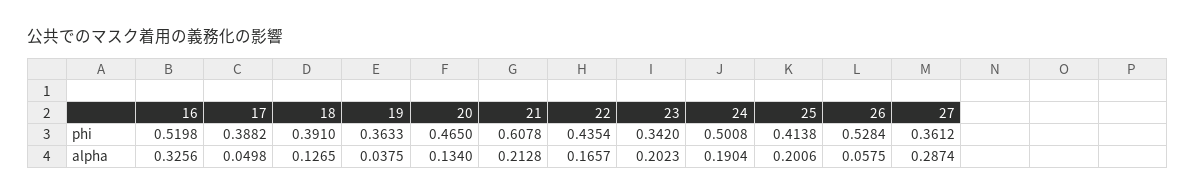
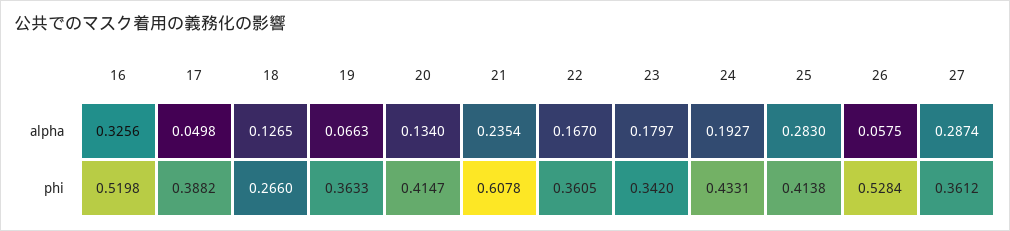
  {
    "16": {
      "phi": 0.5198,
      "alpha": 0.3256
    },
    "17": {
      "phi": 0.3882,
      "alpha": 0.0498
    },
    "18": {
-     "phi": 0.391,
+     "phi": 0.266,
      "alpha": 0.1265
    },
    "19": {
      "phi": 0.3633,
-     "alpha": 0.0375
+     "alpha": 0.0663
    },
    "20": {
-     "phi": 0.465,
+     "phi": 0.4147,
      "alpha": 0.134
    },
    "21": {
      "phi": 0.6078,
-     "alpha": 0.2128
+     "alpha": 0.2354
    },
    "22": {
-     "phi": 0.4354,
+     "phi": 0.3605,
-     "alpha": 0.1657
+     "alpha": 0.167
    },
    "23": {
      "phi": 0.342,
-     "alpha": 0.2023
+     "alpha": 0.1797
    },
    "24": {
-     "phi": 0.5008,
+     "phi": 0.4331,
-     "alpha": 0.1904
+     "alpha": 0.1927
    },
    "25": {
      "phi": 0.4138,
-     "alpha": 0.2006
+     "alpha": 0.283
    },
    "26": {
      "phi": 0.5284,
      "alpha": 0.0575
    },
    "27": {
      "phi": 0.3612,
      "alpha": 0.2874
    }
  }

